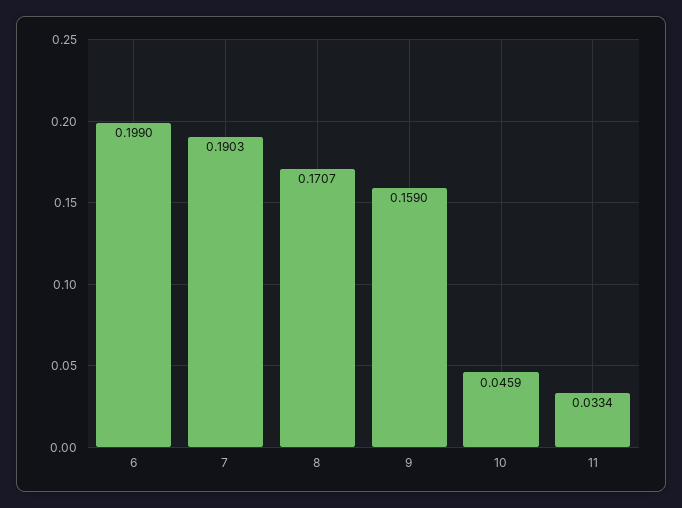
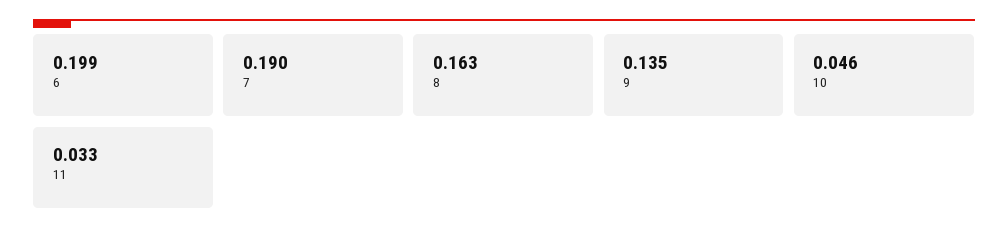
  {
    "6": 0.199,
    "7": 0.1903,
-   "8": 0.1707,
+   "8": 0.163,
-   "9": 0.159,
+   "9": 0.135,
    "10": 0.0459,
    "11": 0.0334
  }

